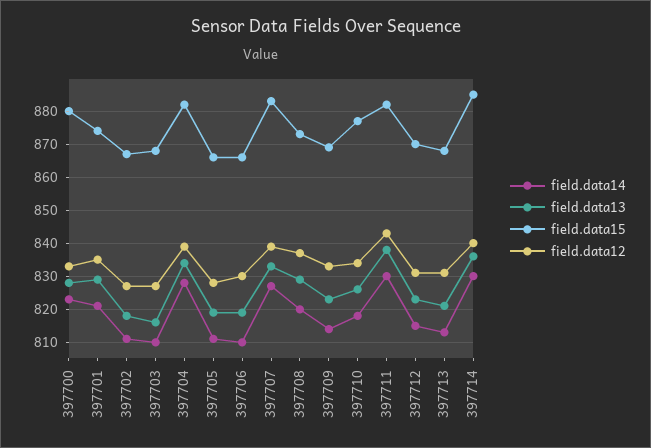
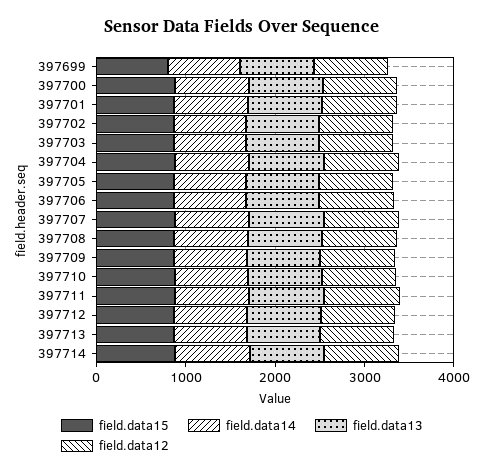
  {
    "field.data14": {
      "397700": 825,
      "397701": 820,
      "397702": 810,
      "397703": 810,
      "397704": 830,
      "397705": 810,
      "397706": 810,
      "397707": 825,
      "397708": 820,
      "397709": 815,
      "397710": 820,
      "397711": 830,
      "397712": 815,
      "397713": 815,
-     "397714": 830
+     "397714": 830,
+     "397699": 800
    },
    "field.data13": {
      "397700": 830,
      "397701": 830,
      "397702": 820,
      "397703": 815,
      "397704": 835,
      "397705": 820,
      "397706": 820,
      "397707": 835,
      "397708": 830,
      "397709": 825,
      "397710": 825,
      "397711": 840,
      "397712": 825,
      "397713": 820,
-     "397714": 835
+     "397714": 835,
+     "397699": 800
    },
    "field.data15": {
      "397700": 880,
      "397701": 875,
      "397702": 865,
      "397703": 870,
      "397704": 880,
      "397705": 865,
      "397706": 865,
      "397707": 885,
      "397708": 875,
      "397709": 870,
      "397710": 875,
      "397711": 880,
      "397712": 870,
      "397713": 870,
-     "397714": 885
+     "397714": 885,
+     "397699": 800
    },
    "field.data12": {
      "397700": 835,
      "397701": 835,
      "397702": 825,
      "397703": 825,
      "397704": 840,
      "397705": 830,
      "397706": 830,
      "397707": 840,
      "397708": 835,
      "397709": 835,
      "397710": 835,
      "397711": 845,
      "397712": 830,
      "397713": 830,
-     "397714": 840
+     "397714": 840,
+     "397699": 800
    }
  }

